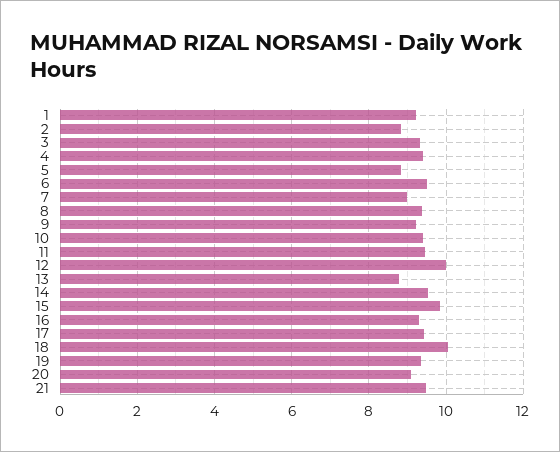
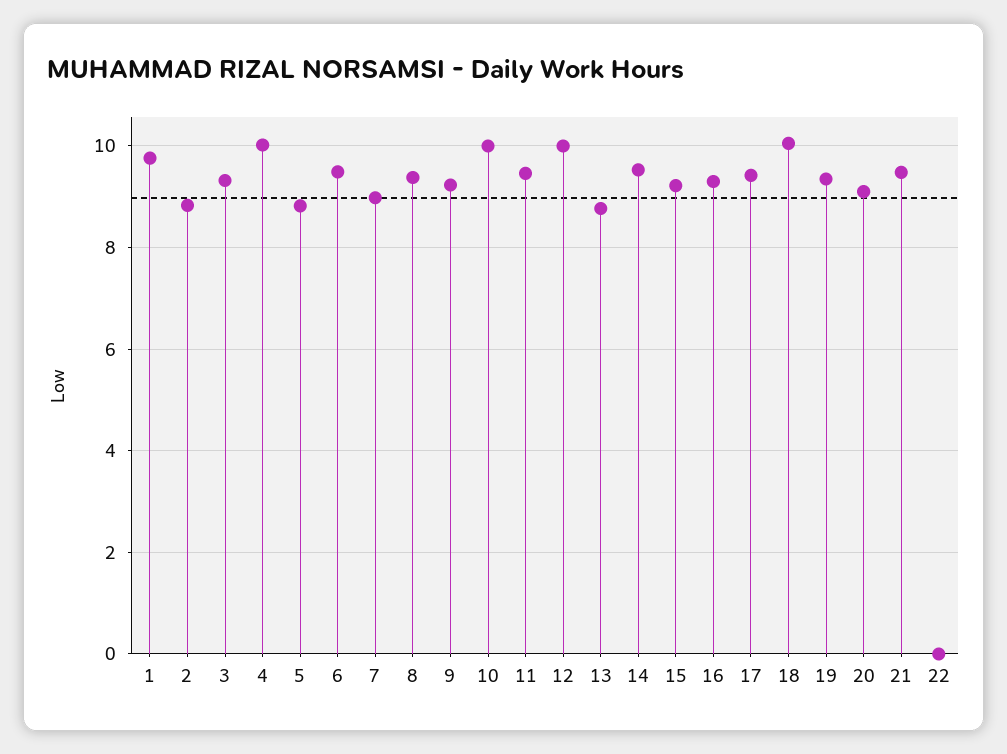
  {
-   "1": 9.2,
+   "1": 9.8,
    "2": 8.8,
    "3": 9.4,
-   "4": 9.4,
+   "4": 10,
    "5": 8.8,
    "6": 9.4,
    "7": 9,
    "8": 9.4,
    "9": 9.2,
-   "10": 9.4,
+   "10": 10,
    "11": 9.4,
    "12": 10,
    "13": 8.8,
    "14": 9.6,
-   "15": 9.8,
+   "15": 9.2,
    "16": 9.4,
    "17": 9.4,
    "18": 10,
    "19": 9.4,
    "20": 9.2,
-   "21": 9.4
+   "21": 9.4,
+   "22": 0
  }

